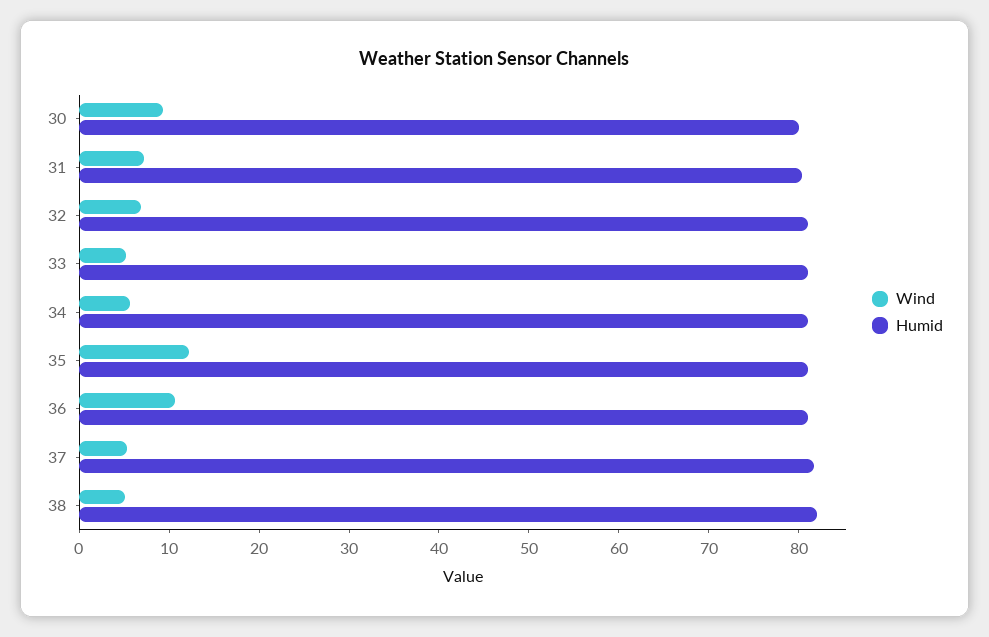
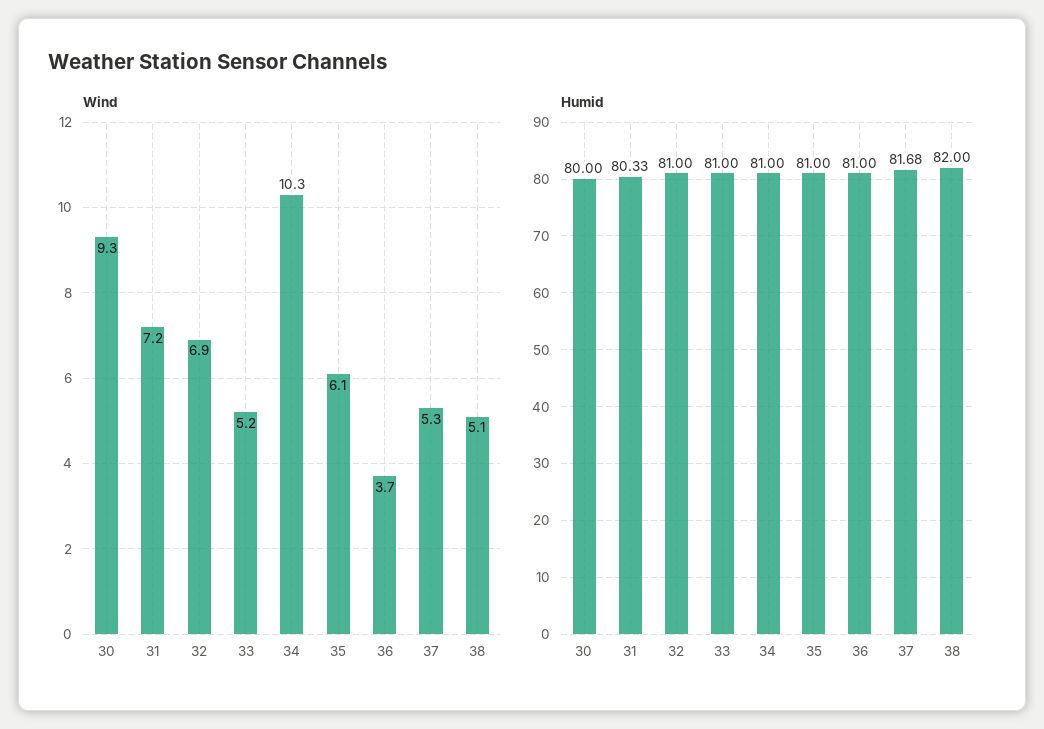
  {
    "Wind": {
      "30": 9.3,
      "31": 7.2,
      "32": 6.9,
      "33": 5.2,
-     "34": 6,
+     "34": 10.3,
-     "35": 12,
+     "35": 6.1,
-     "36": 10,
+     "36": 3.7,
      "37": 5.3,
      "38": 5.1
    },
    "Humid": {
      "30": 80,
      "31": 80.33,
      "32": 81,
      "33": 81,
      "34": 81,
      "35": 81,
      "36": 81,
      "37": 81.68,
      "38": 82
    }
  }

